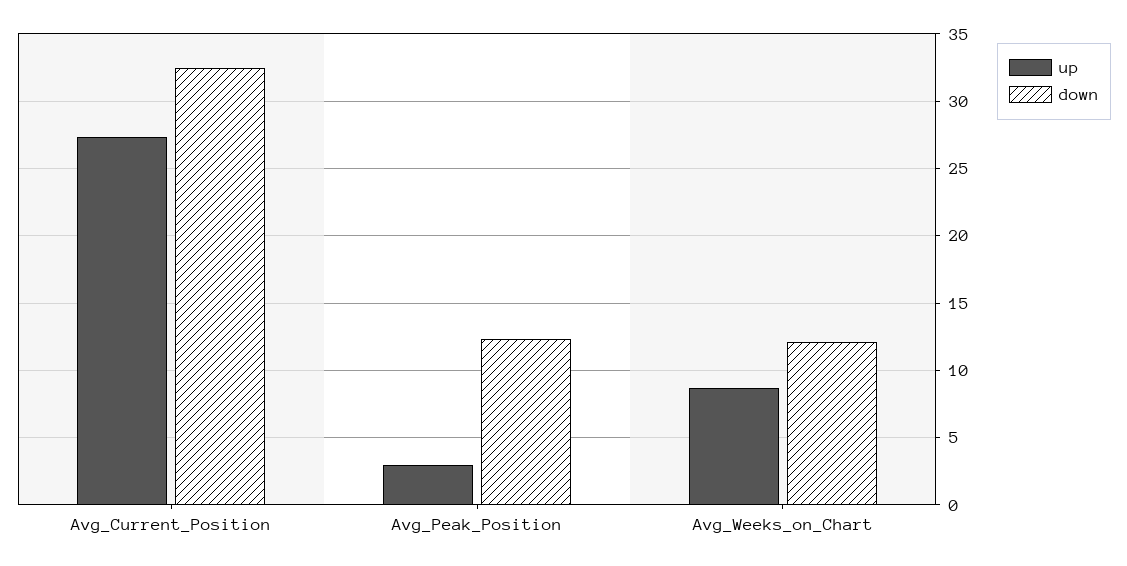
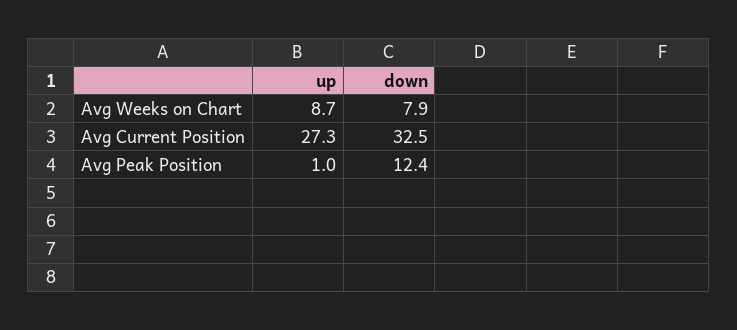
  {
    "up": {
      "Avg_Current_Position": 27.3,
-     "Avg_Peak_Position": 3,
+     "Avg_Peak_Position": 1,
      "Avg_Weeks_on_Chart": 8.7
    },
    "down": {
      "Avg_Current_Position": 32.5,
      "Avg_Peak_Position": 12.4,
-     "Avg_Weeks_on_Chart": 12
+     "Avg_Weeks_on_Chart": 7.9
    }
  }

